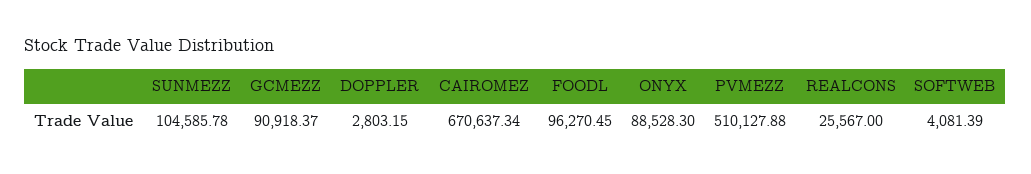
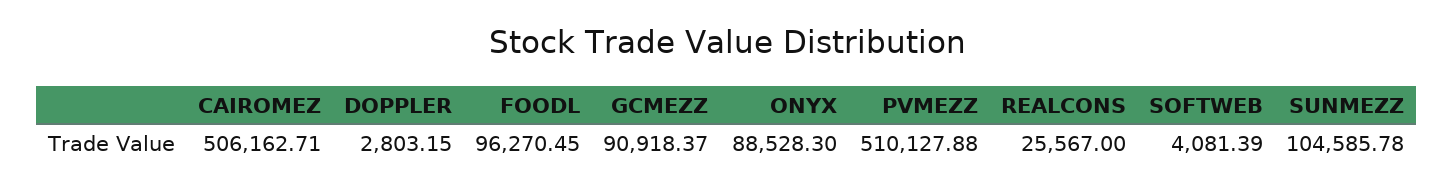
  {
    "SUNMEZZ": 104585.78,
    "GCMEZZ": 90918.37,
    "DOPPLER": 2803.15,
-   "CAIROMEZ": 670637.34,
+   "CAIROMEZ": 506162.71,
    "FOODL": 96270.45,
    "ONYX": 88528.3,
    "PVMEZZ": 510127.88,
    "REALCONS": 25567,
    "SOFTWEB": 4081.39
  }

